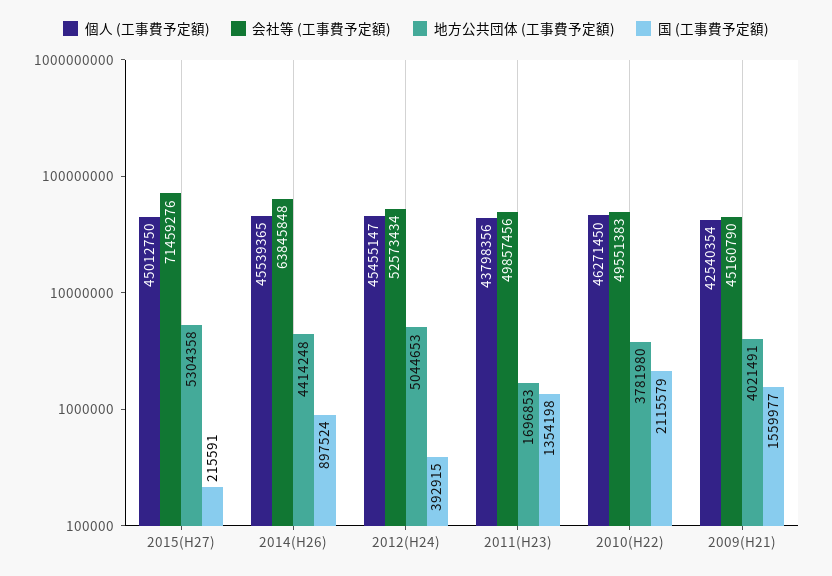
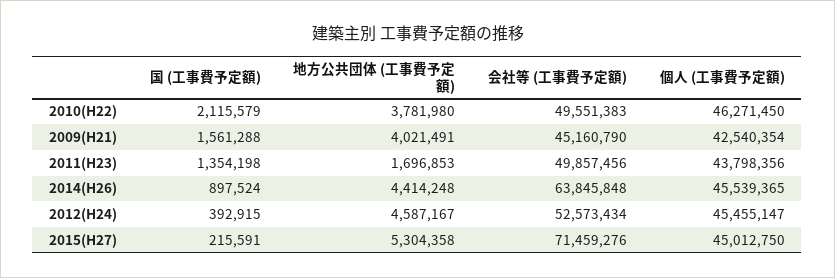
  {
    "個人 (工事費予定額)": {
      "2015(H27)": 45012750,
      "2014(H26)": 45539365,
      "2012(H24)": 45455147,
      "2011(H23)": 43798356,
      "2010(H22)": 46271450,
      "2009(H21)": 42540354
    },
    "会社等 (工事費予定額)": {
      "2015(H27)": 71459276,
      "2014(H26)": 63845848,
      "2012(H24)": 52573434,
      "2011(H23)": 49857456,
      "2010(H22)": 49551383,
      "2009(H21)": 45160790
    },
    "地方公共団体 (工事費予定額)": {
      "2015(H27)": 5304358,
      "2014(H26)": 4414248,
-     "2012(H24)": 5044653,
+     "2012(H24)": 4587167,
      "2011(H23)": 1696853,
      "2010(H22)": 3781980,
      "2009(H21)": 4021491
    },
    "国 (工事費予定額)": {
      "2015(H27)": 215591,
      "2014(H26)": 897524,
      "2012(H24)": 392915,
      "2011(H23)": 1354198,
      "2010(H22)": 2115579,
-     "2009(H21)": 1559977
+     "2009(H21)": 1561288
    }
  }

